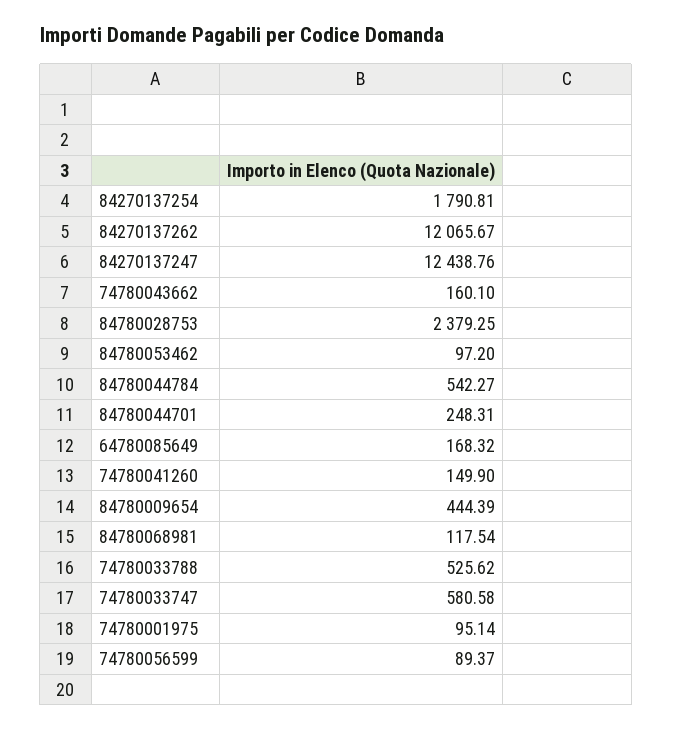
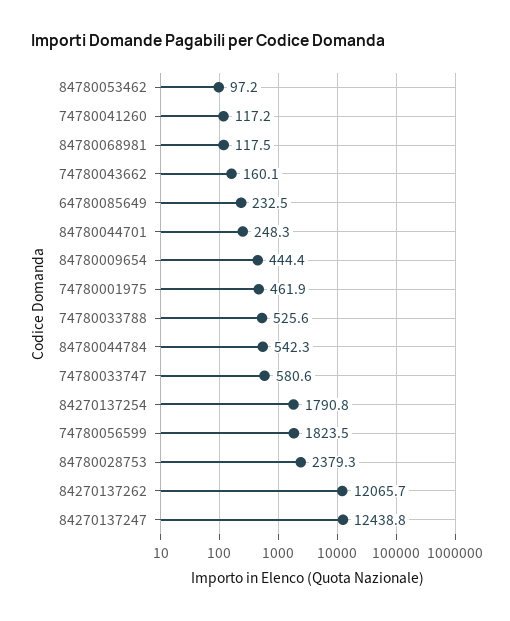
  {
    "84270137254": 1790.81,
    "84270137262": 12065.67,
    "84270137247": 12438.76,
    "74780043662": 160.1,
    "84780028753": 2379.25,
    "84780053462": 97.2,
    "84780044784": 542.27,
    "84780044701": 248.31,
-   "64780085649": 168.32,
+   "64780085649": 232.5,
-   "74780041260": 149.9,
+   "74780041260": 117.2,
    "84780009654": 444.39,
    "84780068981": 117.54,
    "74780033788": 525.62,
    "74780033747": 580.58,
-   "74780001975": 95.14,
+   "74780001975": 461.9,
-   "74780056599": 89.37
+   "74780056599": 1823.5
  }

